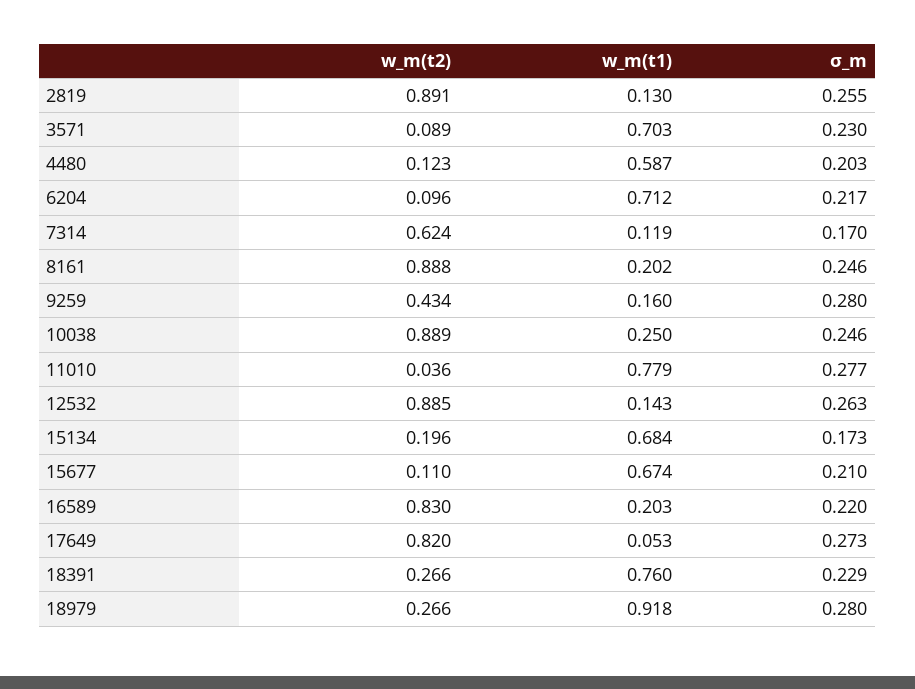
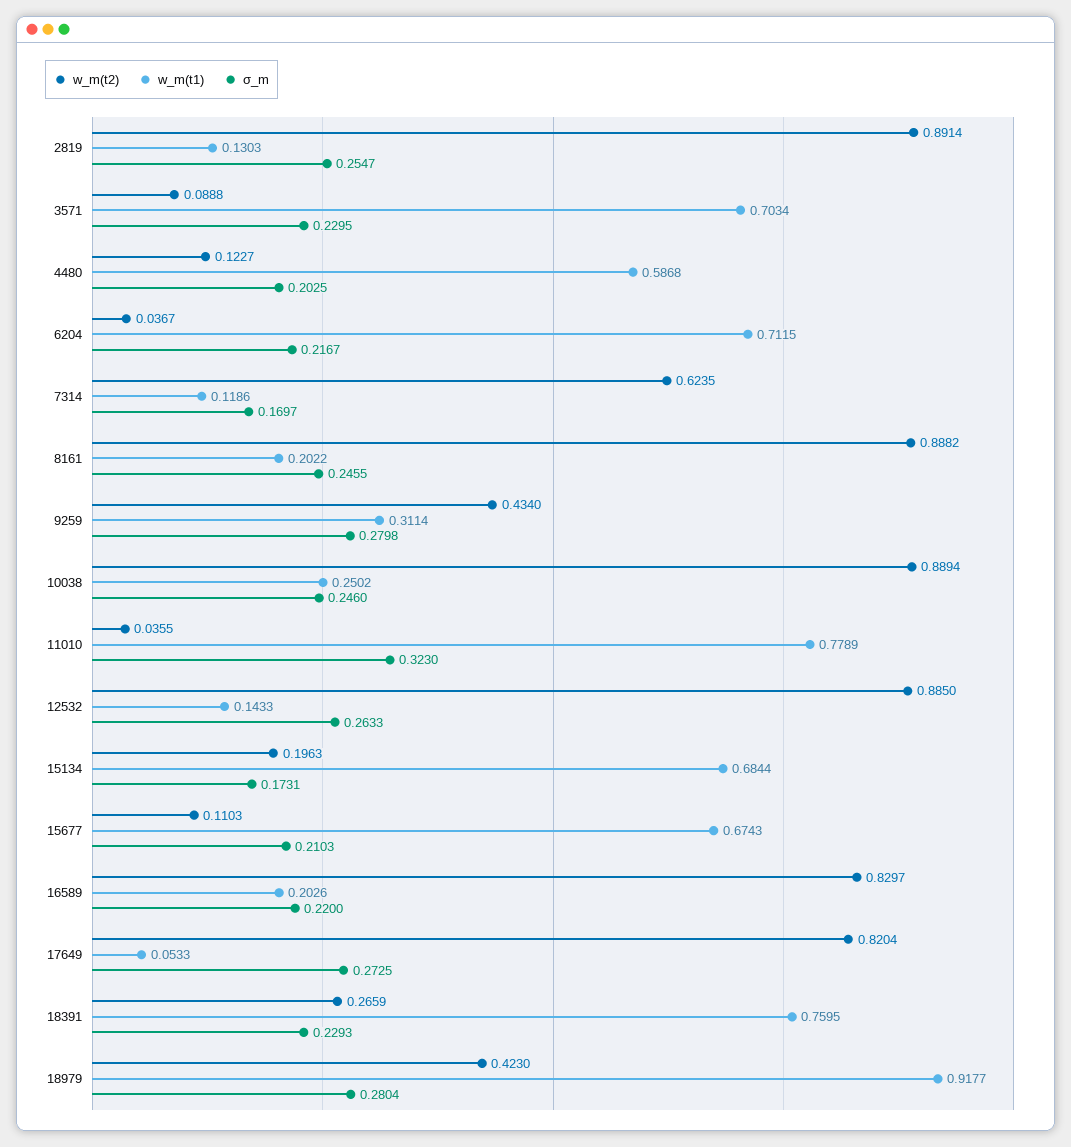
  {
    "w_m(t2)": {
      "2819": 0.8914,
      "3571": 0.0888,
      "4480": 0.1227,
-     "6204": 0.096,
+     "6204": 0.0367,
      "7314": 0.6235,
      "8161": 0.8882,
      "9259": 0.434,
      "10038": 0.8894,
      "11010": 0.0355,
      "12532": 0.885,
      "15134": 0.1963,
      "15677": 0.1103,
      "16589": 0.8297,
      "17649": 0.8204,
      "18391": 0.2659,
-     "18979": 0.266
+     "18979": 0.423
    },
    "w_m(t1)": {
      "2819": 0.1303,
      "3571": 0.7034,
      "4480": 0.5868,
      "6204": 0.7115,
      "7314": 0.1186,
      "8161": 0.2022,
-     "9259": 0.16,
+     "9259": 0.3114,
      "10038": 0.2502,
      "11010": 0.7789,
      "12532": 0.1433,
      "15134": 0.6844,
      "15677": 0.6743,
      "16589": 0.2026,
      "17649": 0.0533,
      "18391": 0.7595,
      "18979": 0.9177
    },
    "σ_m": {
      "2819": 0.2547,
      "3571": 0.2295,
      "4480": 0.2025,
      "6204": 0.2167,
      "7314": 0.1697,
      "8161": 0.2455,
      "9259": 0.2798,
      "10038": 0.246,
-     "11010": 0.277,
+     "11010": 0.323,
      "12532": 0.2633,
      "15134": 0.1731,
      "15677": 0.2103,
      "16589": 0.22,
      "17649": 0.2725,
      "18391": 0.2293,
      "18979": 0.2804
    }
  }

